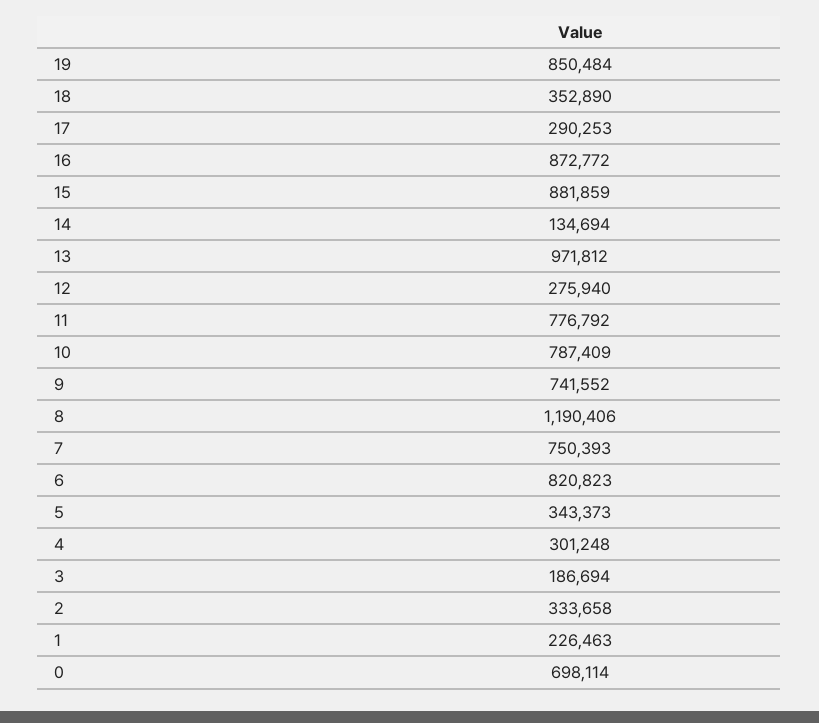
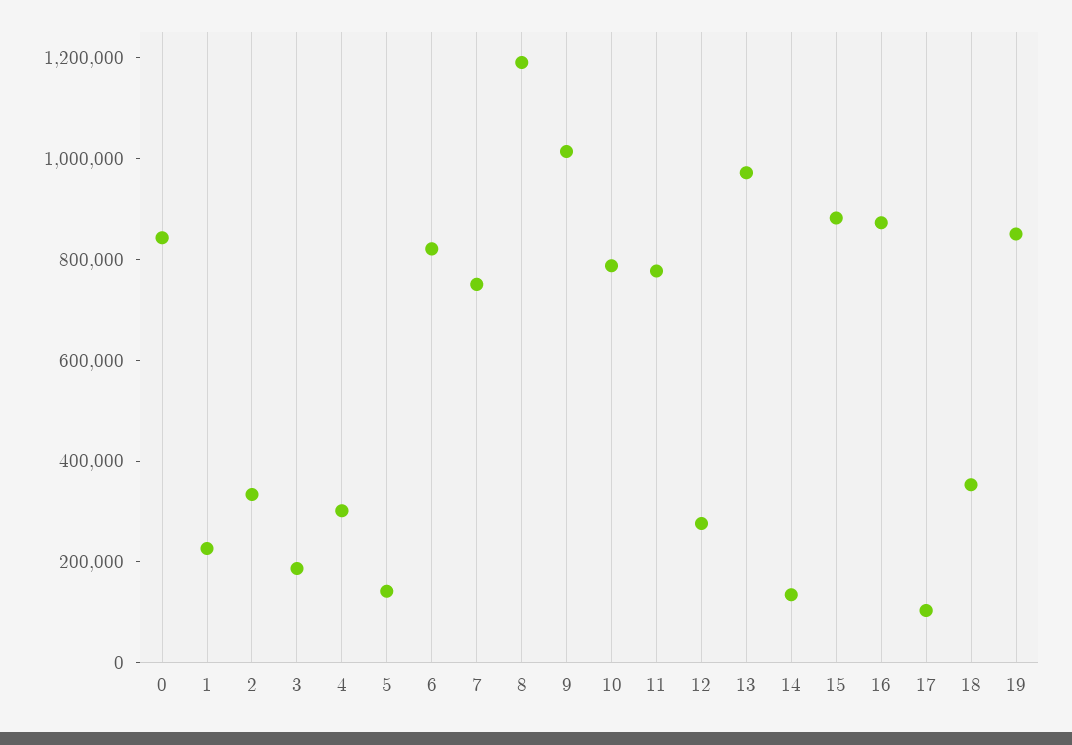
  {
    "19": 850484,
    "18": 352890,
-   "17": 290253,
+   "17": 100000,
    "16": 872772,
    "15": 881859,
    "14": 134694,
    "13": 971812,
    "12": 275940,
    "11": 776792,
    "10": 787409,
-   "9": 741552,
+   "9": 1000000,
    "8": 1190406,
    "7": 750393,
    "6": 820823,
-   "5": 343373,
+   "5": 150000,
    "4": 301248,
    "3": 186694,
    "2": 333658,
    "1": 226463,
-   "0": 698114
+   "0": 850000
  }

